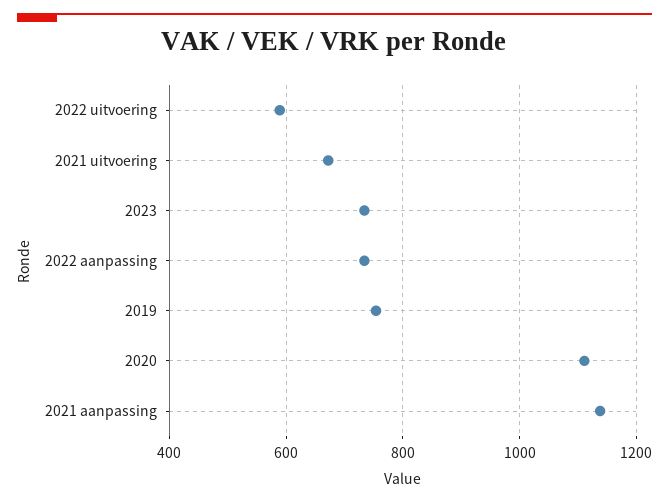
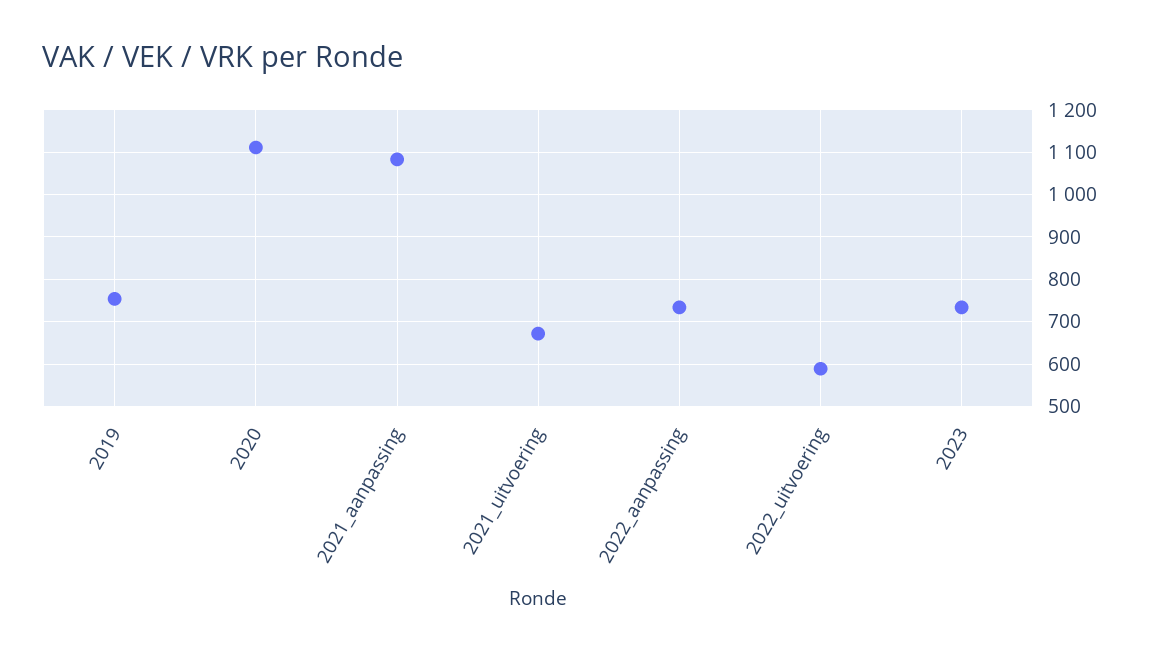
  {
    "2022 uitvoering": 580,
    "2021 uitvoering": 680,
    "2023": 740,
    "2022 aanpassing": 740,
    "2019": 760,
    "2020": 1120,
-   "2021 aanpassing": 1140
+   "2021 aanpassing": 1080
  }

